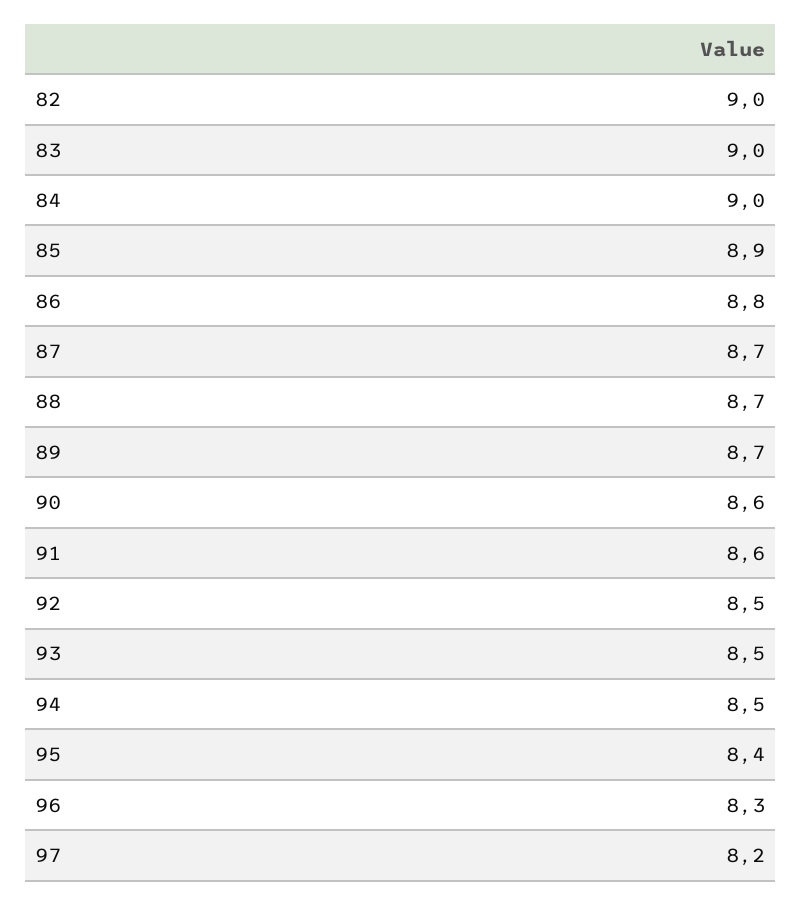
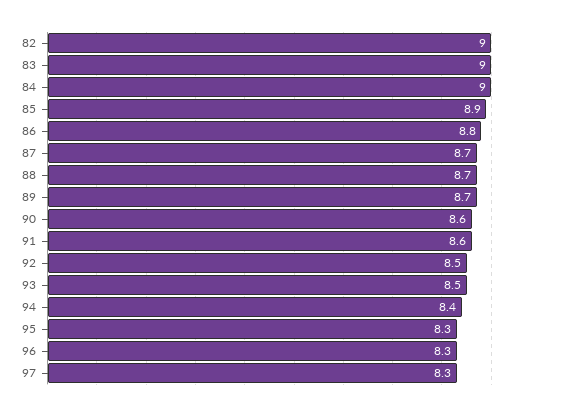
  {
    "82": 9,
    "83": 9,
    "84": 9,
    "85": 8.9,
    "86": 8.8,
    "87": 8.7,
    "88": 8.7,
    "89": 8.7,
    "90": 8.6,
    "91": 8.6,
    "92": 8.5,
    "93": 8.5,
-   "94": 8.5,
+   "94": 8.4,
-   "95": 8.4,
+   "95": 8.3,
    "96": 8.3,
-   "97": 8.2
+   "97": 8.3
  }

